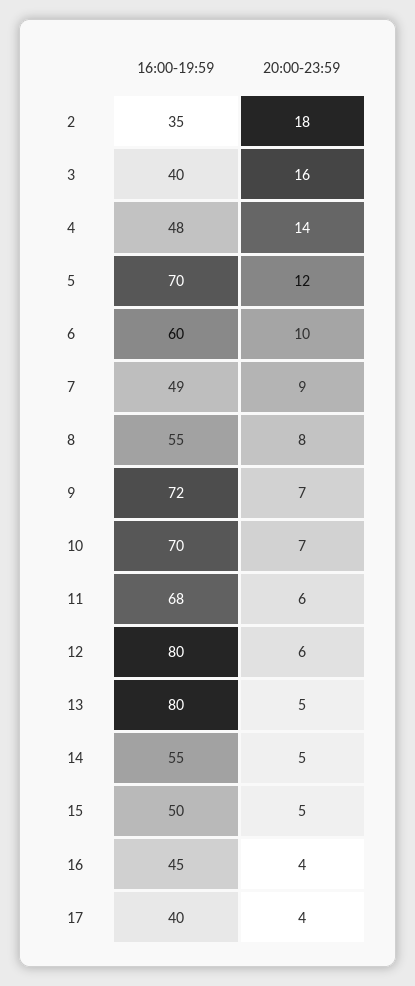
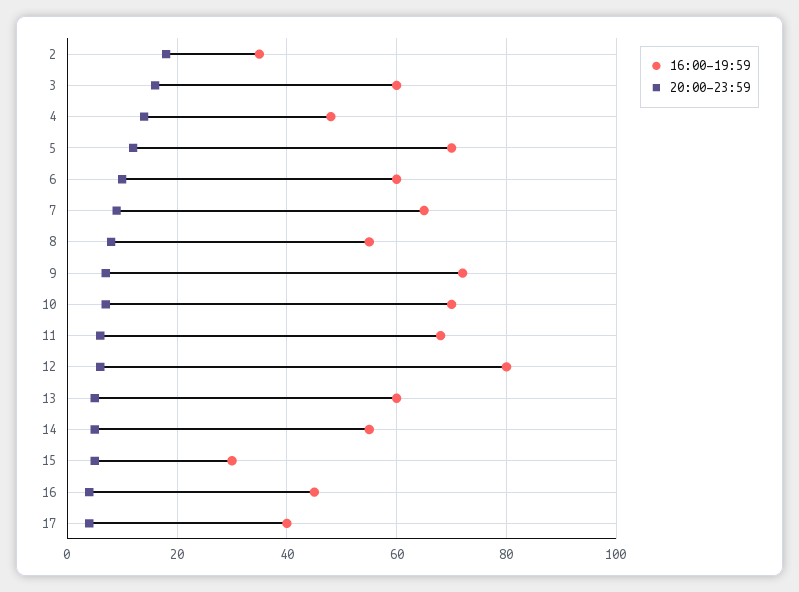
  {
    "16:00-19:59": {
      "2": 35,
-     "3": 40,
+     "3": 60,
      "4": 48,
      "5": 70,
      "6": 60,
-     "7": 49,
+     "7": 65,
      "8": 55,
      "9": 72,
      "10": 70,
      "11": 68,
      "12": 80,
-     "13": 80,
+     "13": 60,
      "14": 55,
-     "15": 50,
+     "15": 30,
      "16": 45,
      "17": 40
    },
    "20:00-23:59": {
      "2": 18,
      "3": 16,
      "4": 14,
      "5": 12,
      "6": 10,
      "7": 9,
      "8": 8,
      "9": 7,
      "10": 7,
      "11": 6,
      "12": 6,
      "13": 5,
      "14": 5,
      "15": 5,
      "16": 4,
      "17": 4
    }
  }

